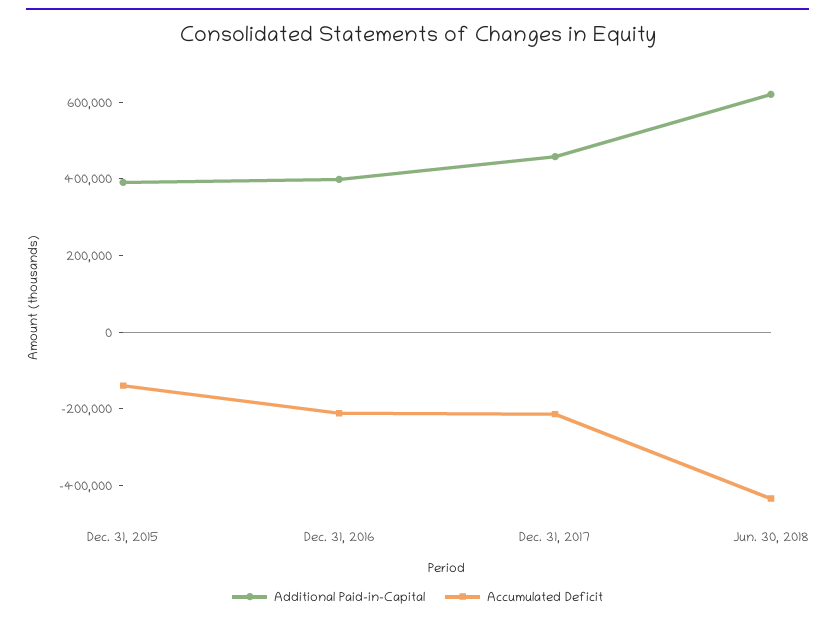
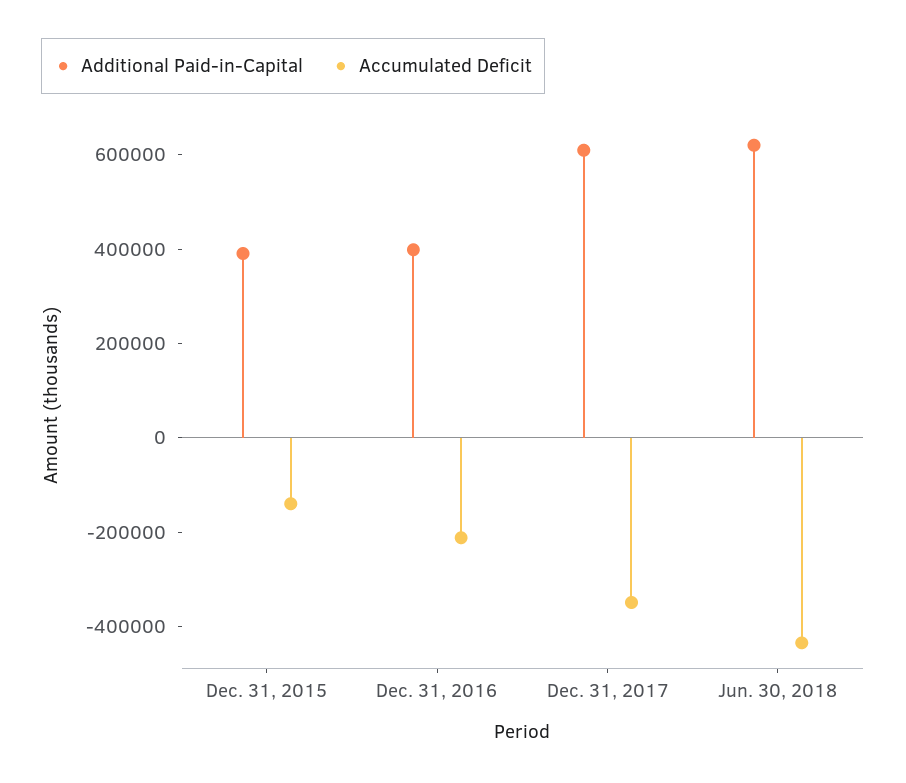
  {
    "Additional Paid-in-Capital": {
      "Dec. 31, 2015": 400000,
      "Dec. 31, 2016": 400000,
-     "Dec. 31, 2017": 450000,
+     "Dec. 31, 2017": 600000,
      "Jun. 30, 2018": 600000
    },
    "Accumulated Deficit": {
      "Dec. 31, 2015": -150000,
      "Dec. 31, 2016": -200000,
-     "Dec. 31, 2017": -200000,
+     "Dec. 31, 2017": -350000,
      "Jun. 30, 2018": -450000
    }
  }

